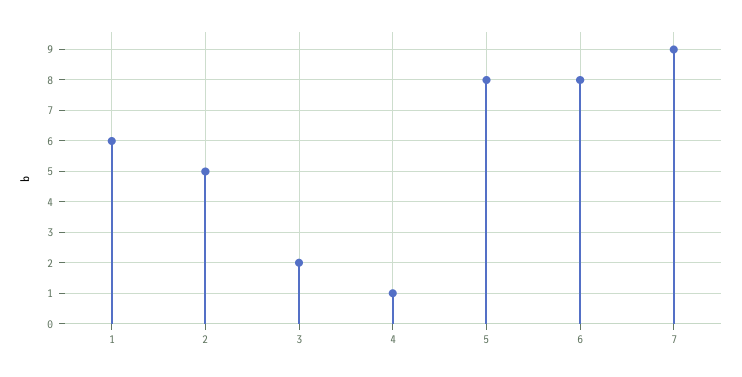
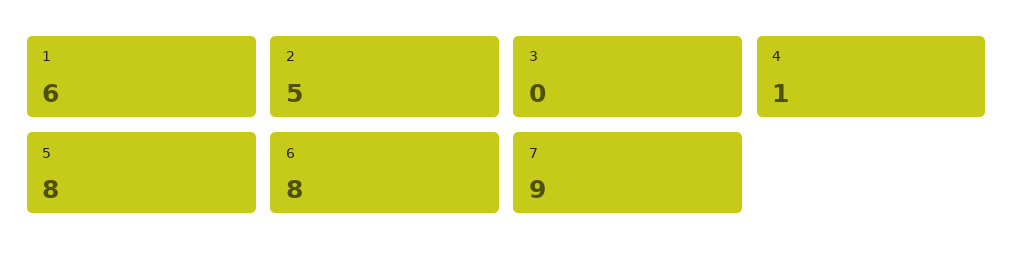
  {
    "1": 6,
    "2": 5,
-   "3": 2,
+   "3": 0,
    "4": 1,
    "5": 8,
    "6": 8,
    "7": 9
  }

